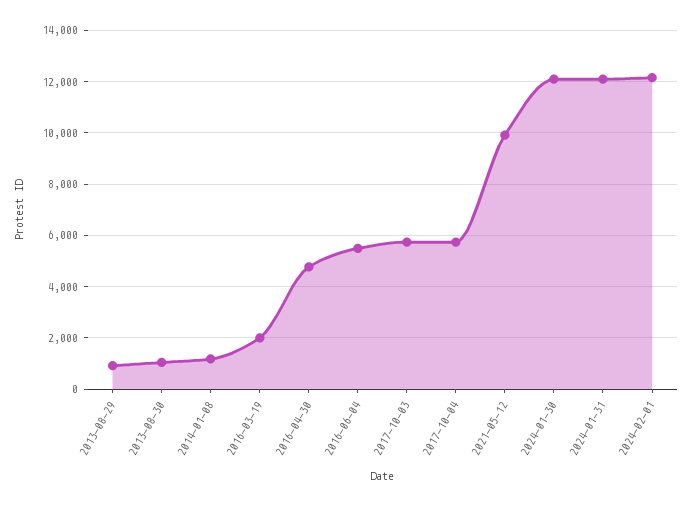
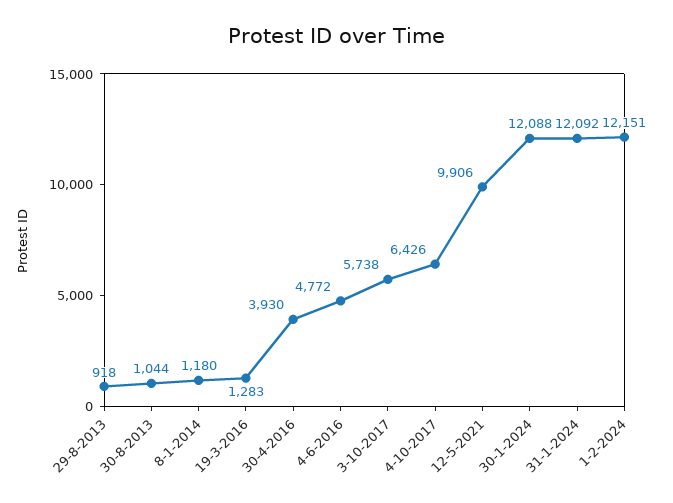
  {
    "2013-08-29": 918,
    "2013-08-30": 1044,
    "2014-01-08": 1180,
-   "2016-03-19": 2000,
+   "2016-03-19": 1283,
-   "2016-04-30": 4750,
+   "2016-04-30": 3930,
-   "2016-06-04": 5500,
+   "2016-06-04": 4772,
    "2017-10-03": 5738,
-   "2017-10-04": 5750,
+   "2017-10-04": 6426,
    "2021-05-12": 9906,
    "2024-01-30": 12088,
    "2024-01-31": 12092,
    "2024-02-01": 12151
  }

